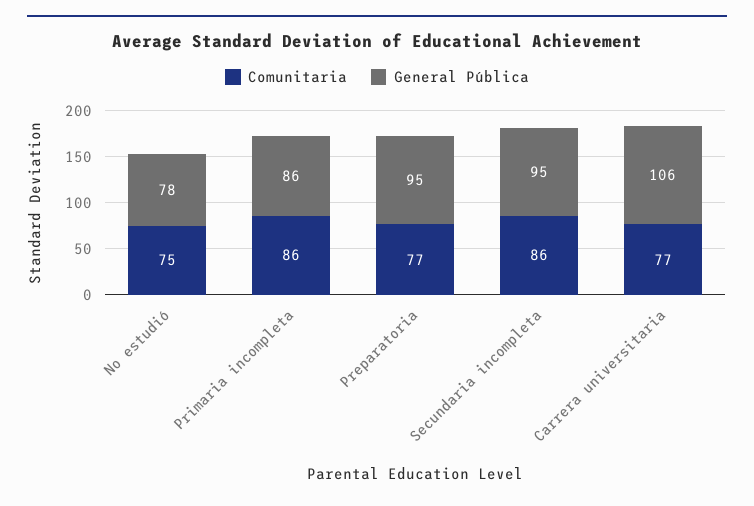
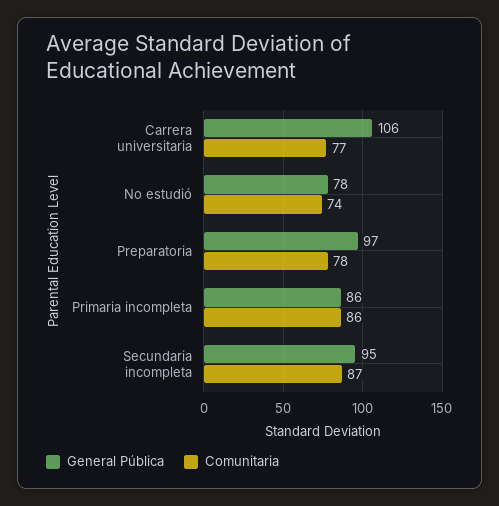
  {
    "Comunitaria": {
-     "No estudió": 75,
+     "No estudió": 74,
      "Primaria incompleta": 86,
-     "Preparatoria": 77,
+     "Preparatoria": 78,
-     "Secundaria incompleta": 86,
+     "Secundaria incompleta": 87,
      "Carrera universitaria": 77
    },
    "General Pública": {
      "No estudió": 78,
      "Primaria incompleta": 86,
-     "Preparatoria": 95,
+     "Preparatoria": 97,
      "Secundaria incompleta": 95,
      "Carrera universitaria": 106
    }
  }

